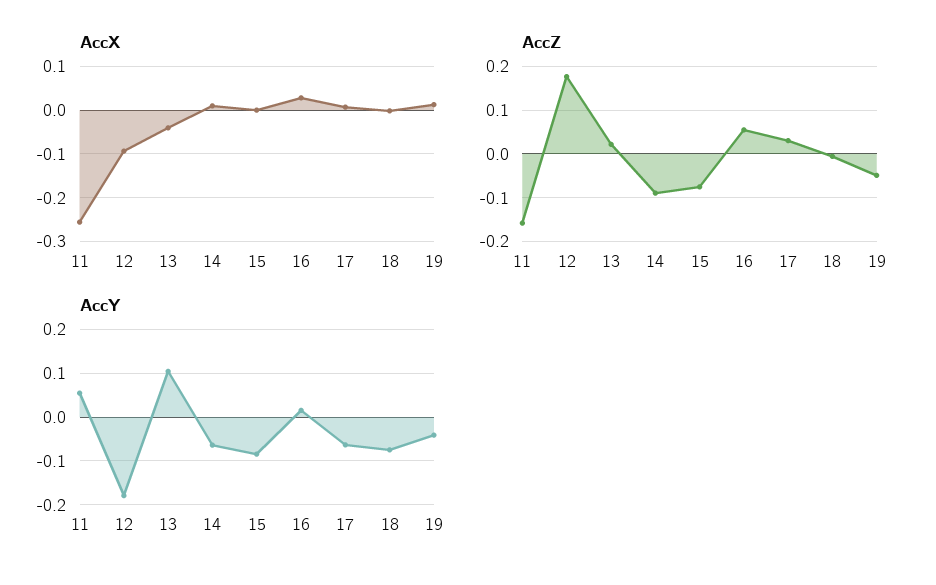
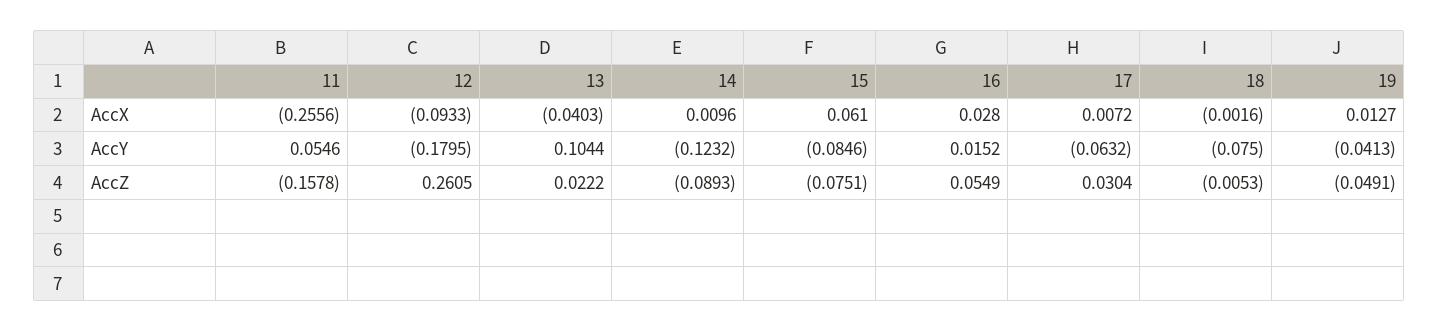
  {
    "AccX": {
      "11": -0.2556,
      "12": -0.0933,
      "13": -0.0403,
      "14": 0.0096,
-     "15": 0,
+     "15": 0.061,
      "16": 0.028,
      "17": 0.0072,
      "18": -0.0016,
      "19": 0.0127
    },
    "AccZ": {
      "11": -0.1578,
-     "12": 0.18,
+     "12": 0.2605,
      "13": 0.0222,
      "14": -0.0893,
      "15": -0.0751,
      "16": 0.0549,
      "17": 0.0304,
      "18": -0.0053,
      "19": -0.0491
    },
    "AccY": {
      "11": 0.0546,
      "12": -0.1795,
      "13": 0.1044,
-     "14": -0.06,
+     "14": -0.1232,
      "15": -0.0846,
      "16": 0.0152,
      "17": -0.0632,
      "18": -0.075,
      "19": -0.0413
    }
  }

